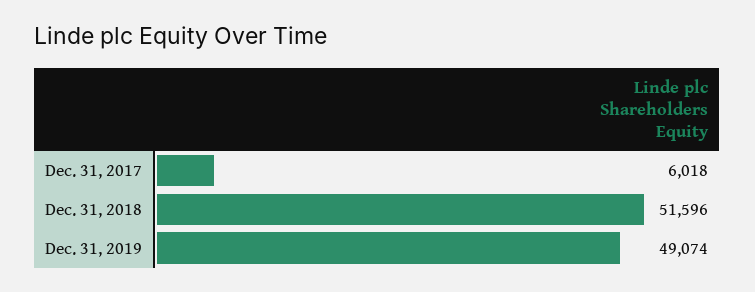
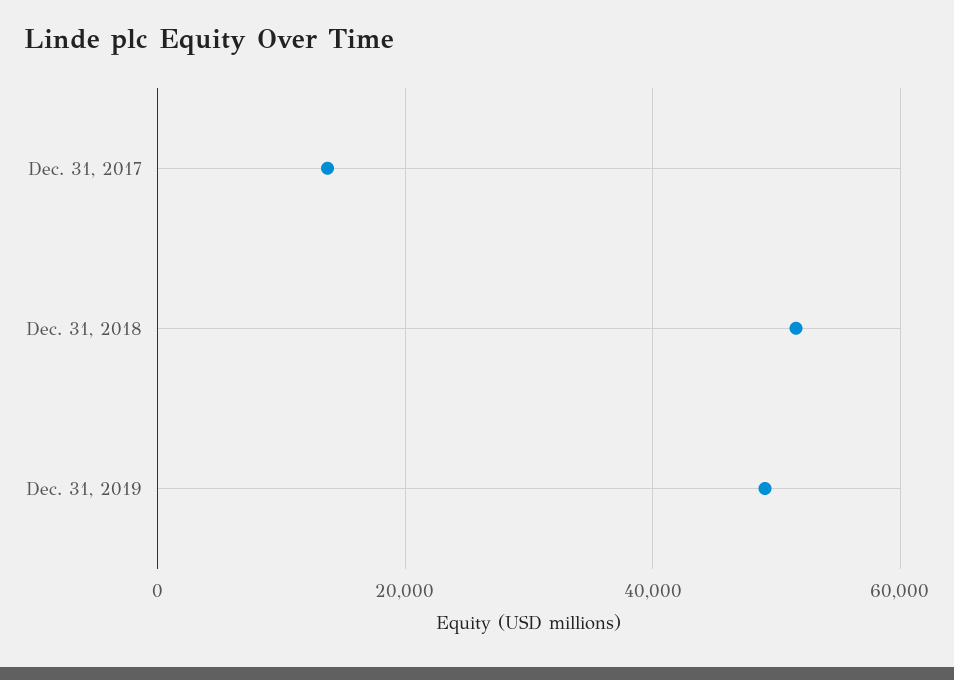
  {
-   "Dec. 31, 2017": 6018,
+   "Dec. 31, 2017": 14000,
    "Dec. 31, 2018": 51596,
    "Dec. 31, 2019": 49074
  }

